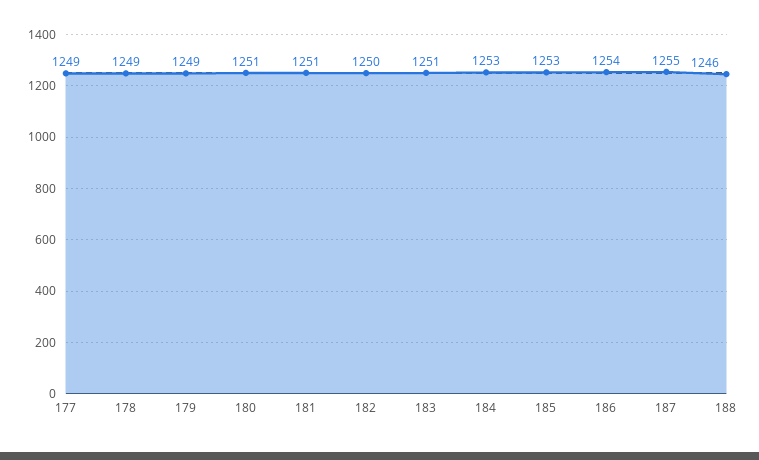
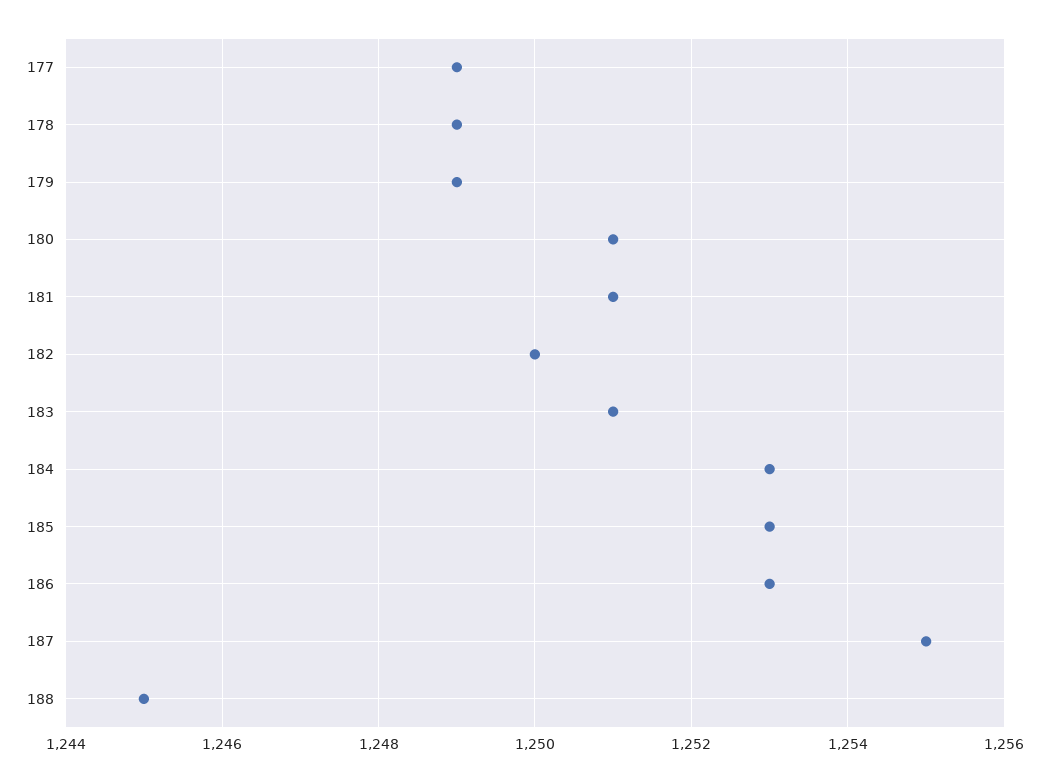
  {
    "177": 1249,
    "178": 1249,
    "179": 1249,
    "180": 1251,
    "181": 1251,
    "182": 1250,
    "183": 1251,
    "184": 1253,
    "185": 1253,
-   "186": 1254,
+   "186": 1253,
    "187": 1255,
-   "188": 1246
+   "188": 1245
  }

